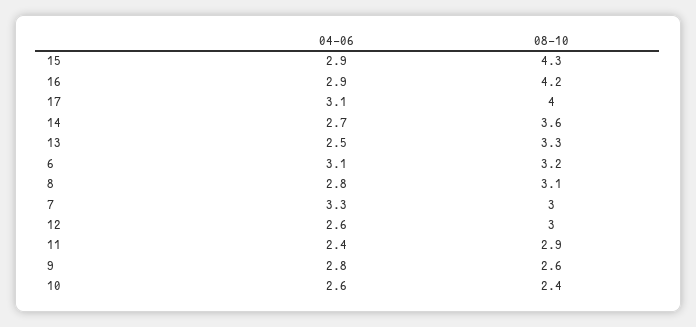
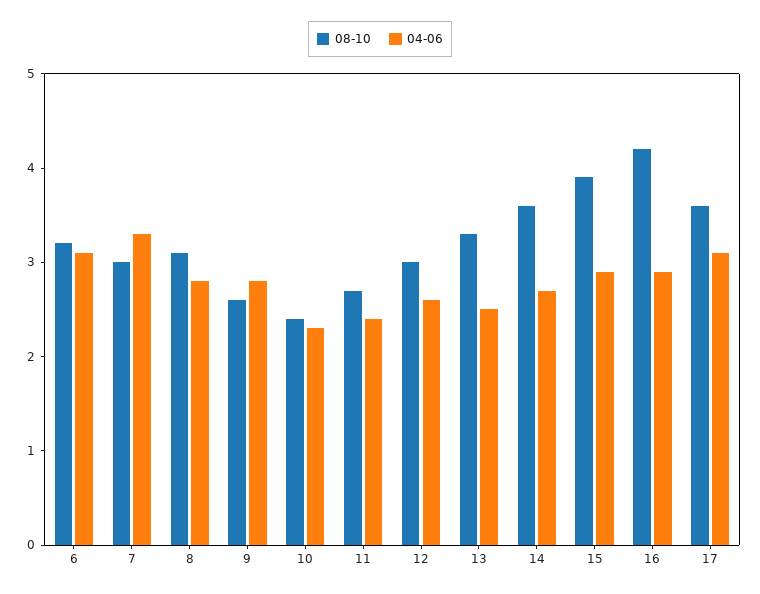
  {
    "04-06": {
      "15": 2.9,
      "16": 2.9,
      "17": 3.1,
      "14": 2.7,
      "13": 2.5,
      "6": 3.1,
      "8": 2.8,
      "7": 3.3,
      "12": 2.6,
      "11": 2.4,
      "9": 2.8,
-     "10": 2.6
+     "10": 2.3
    },
    "08-10": {
-     "15": 4.3,
+     "15": 3.9,
      "16": 4.2,
-     "17": 4,
+     "17": 3.6,
      "14": 3.6,
      "13": 3.3,
      "6": 3.2,
      "8": 3.1,
      "7": 3,
      "12": 3,
-     "11": 2.9,
+     "11": 2.7,
      "9": 2.6,
      "10": 2.4
    }
  }

